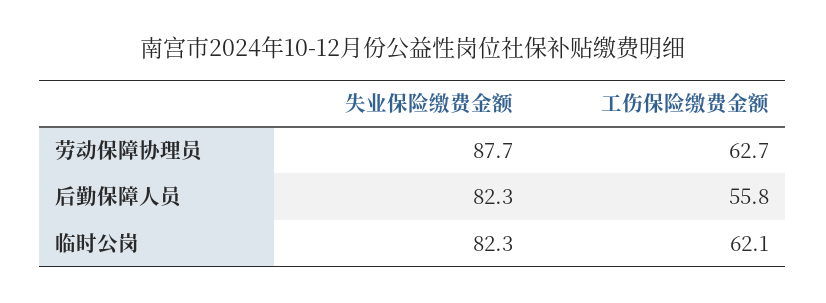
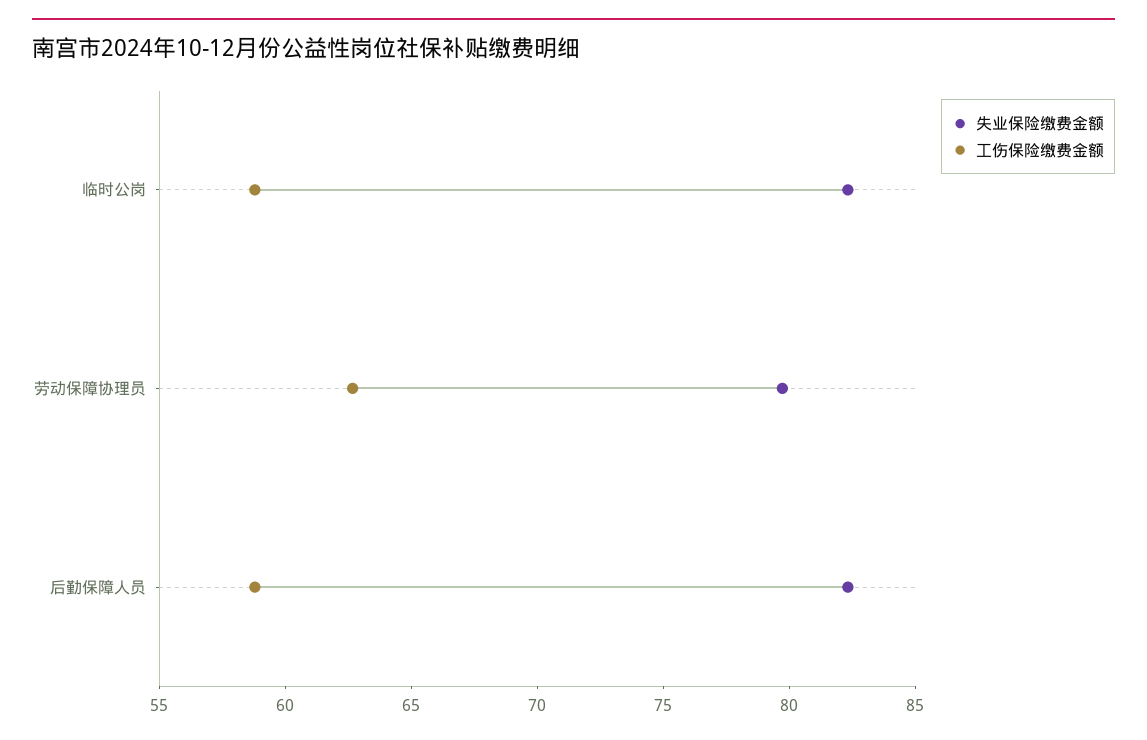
  {
    "失业保险缴费金额": {
-     "劳动保障协理员": 87.7,
+     "劳动保障协理员": 80,
      "后勤保障人员": 82.3,
      "临时公岗": 82.3
    },
    "工伤保险缴费金额": {
      "劳动保障协理员": 62.7,
-     "后勤保障人员": 55.8,
+     "后勤保障人员": 59,
-     "临时公岗": 62.1
+     "临时公岗": 59
    }
  }

